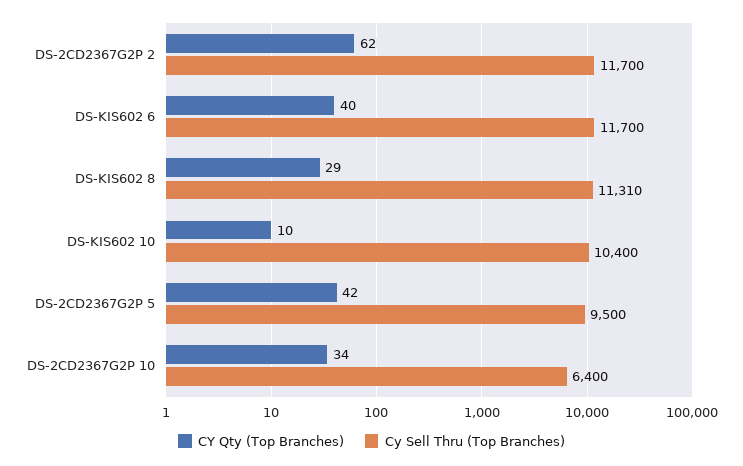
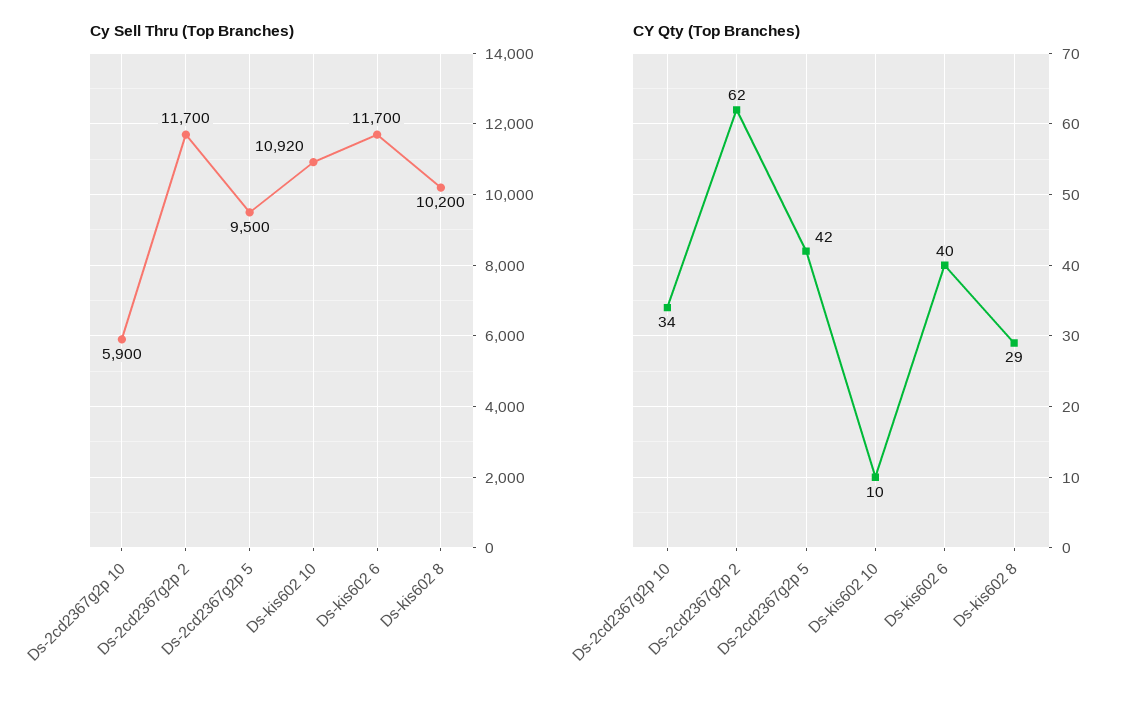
  {
    "CY Qty (Top Branches)": {
      "DS-2CD2367G2P 2": 62,
      "DS-KIS602 6": 40,
      "DS-KIS602 8": 29,
      "DS-KIS602 10": 10,
      "DS-2CD2367G2P 5": 42,
      "DS-2CD2367G2P 10": 34
    },
    "Cy Sell Thru (Top Branches)": {
      "DS-2CD2367G2P 2": 11700,
      "DS-KIS602 6": 11700,
-     "DS-KIS602 8": 11310,
+     "DS-KIS602 8": 10200,
-     "DS-KIS602 10": 10400,
+     "DS-KIS602 10": 10920,
      "DS-2CD2367G2P 5": 9500,
-     "DS-2CD2367G2P 10": 6400
+     "DS-2CD2367G2P 10": 5900
    }
  }

